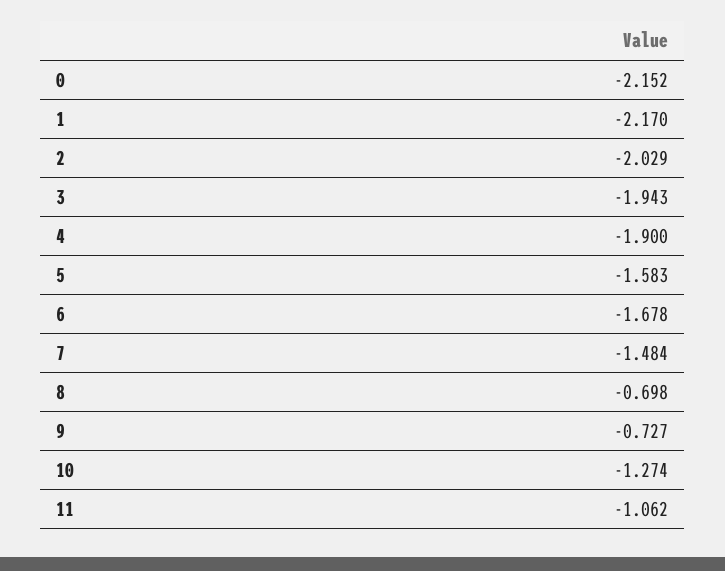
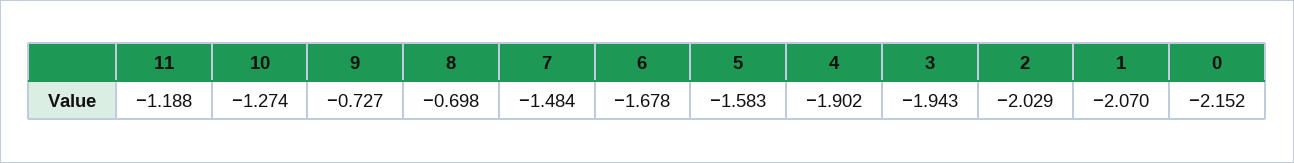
  {
    "0": -2.152,
-   "1": -2.17,
+   "1": -2.07,
    "2": -2.029,
    "3": -1.943,
-   "4": -1.9,
+   "4": -1.902,
    "5": -1.583,
    "6": -1.678,
    "7": -1.484,
    "8": -0.698,
    "9": -0.727,
    "10": -1.274,
-   "11": -1.062
+   "11": -1.188
  }

